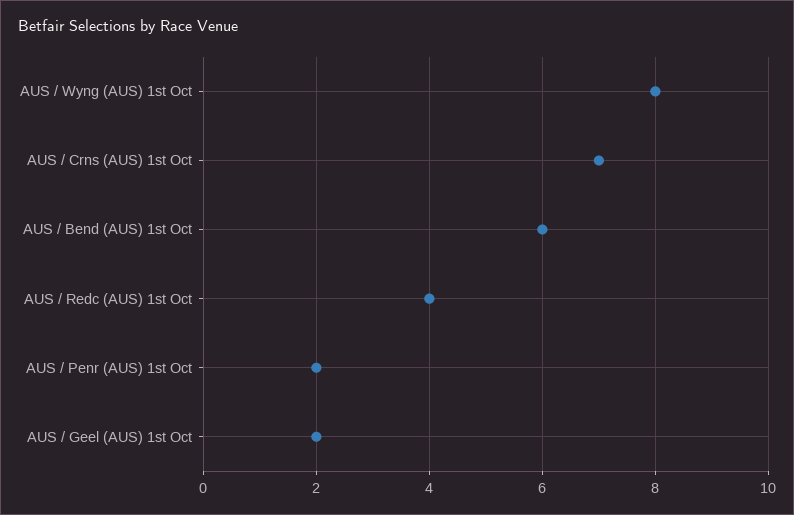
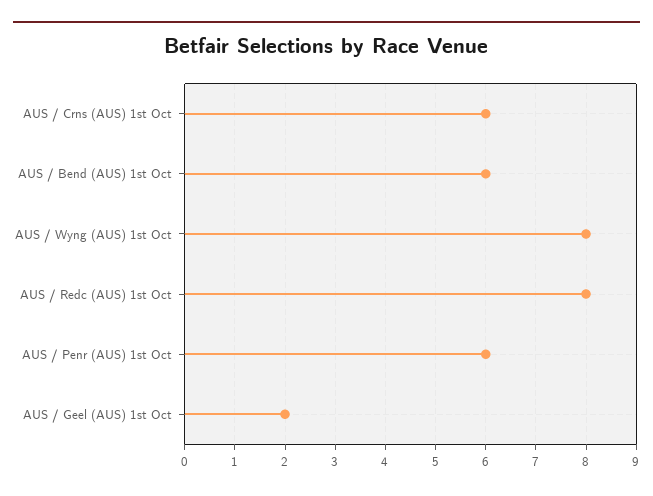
  {
    "AUS / Wyng (AUS) 1st Oct": 8,
-   "AUS / Crns (AUS) 1st Oct": 7,
+   "AUS / Crns (AUS) 1st Oct": 6,
    "AUS / Bend (AUS) 1st Oct": 6,
-   "AUS / Redc (AUS) 1st Oct": 4,
+   "AUS / Redc (AUS) 1st Oct": 8,
-   "AUS / Penr (AUS) 1st Oct": 2,
+   "AUS / Penr (AUS) 1st Oct": 6,
    "AUS / Geel (AUS) 1st Oct": 2
  }

